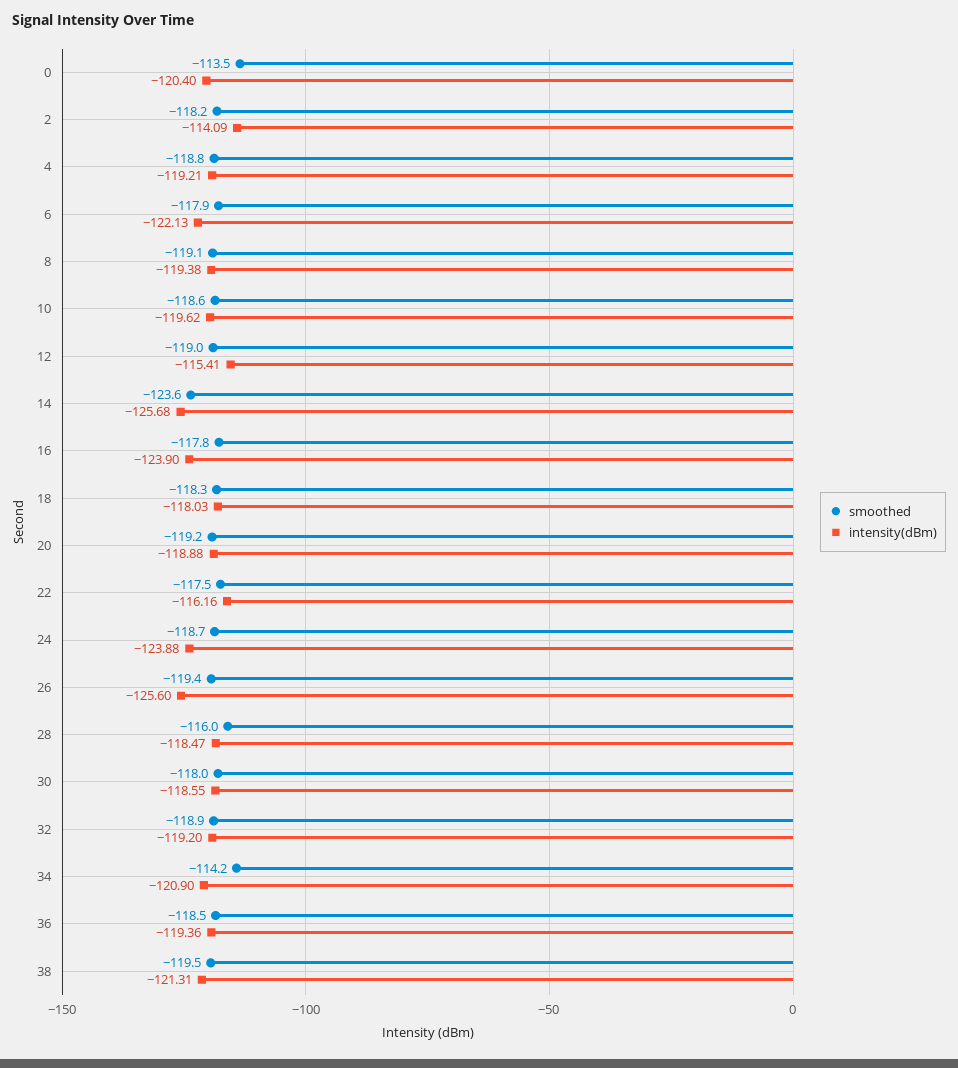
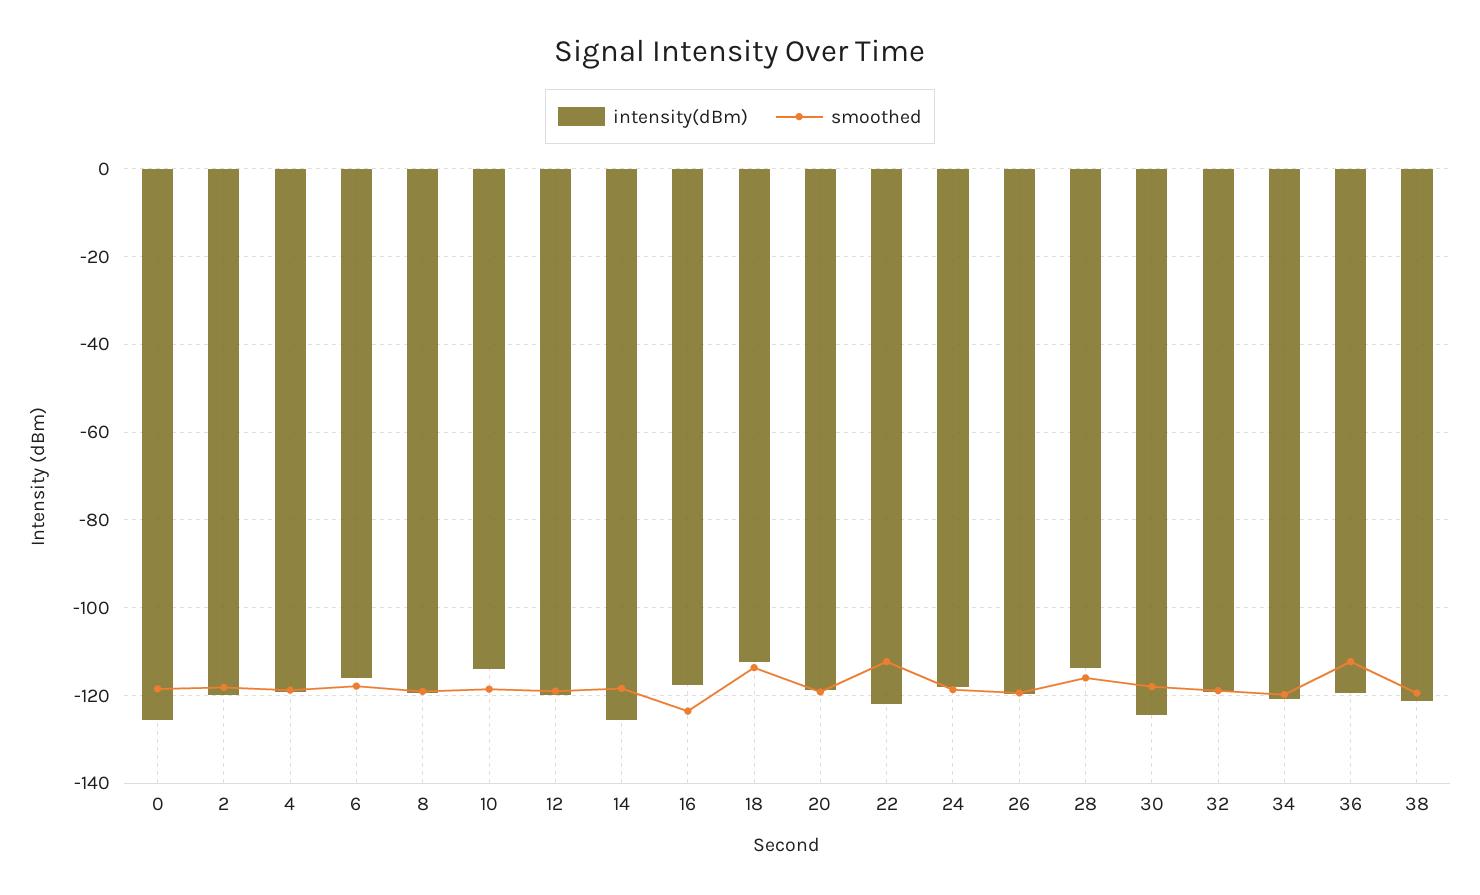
  {
    "smoothed": {
-     "0": -113.5,
+     "0": -118,
      "2": -118.2,
      "4": -118.8,
      "6": -117.9,
      "8": -119.1,
      "10": -118.6,
      "12": -119,
-     "14": -123.6,
+     "14": -118,
-     "16": -117.8,
+     "16": -124,
-     "18": -118.3,
+     "18": -114,
      "20": -119.2,
-     "22": -117.5,
+     "22": -112,
      "24": -118.7,
      "26": -119.4,
      "28": -116,
      "30": -118,
      "32": -118.9,
-     "34": -114.2,
+     "34": -120,
-     "36": -118.5,
+     "36": -112,
      "38": -119.5
    },
    "intensity(dBm)": {
-     "0": -120.4,
+     "0": -126,
-     "2": -114.09,
+     "2": -120,
      "4": -119.21,
-     "6": -122.13,
+     "6": -116,
      "8": -119.38,
-     "10": -119.62,
+     "10": -114,
-     "12": -115.41,
+     "12": -120,
      "14": -125.68,
-     "16": -123.9,
+     "16": -118,
-     "18": -118.03,
+     "18": -112,
      "20": -118.88,
-     "22": -116.16,
+     "22": -122,
-     "24": -123.88,
+     "24": -118,
-     "26": -125.6,
+     "26": -120,
-     "28": -118.47,
+     "28": -114,
-     "30": -118.55,
+     "30": -124,
      "32": -119.2,
      "34": -120.9,
      "36": -119.36,
      "38": -121.31
    }
  }

